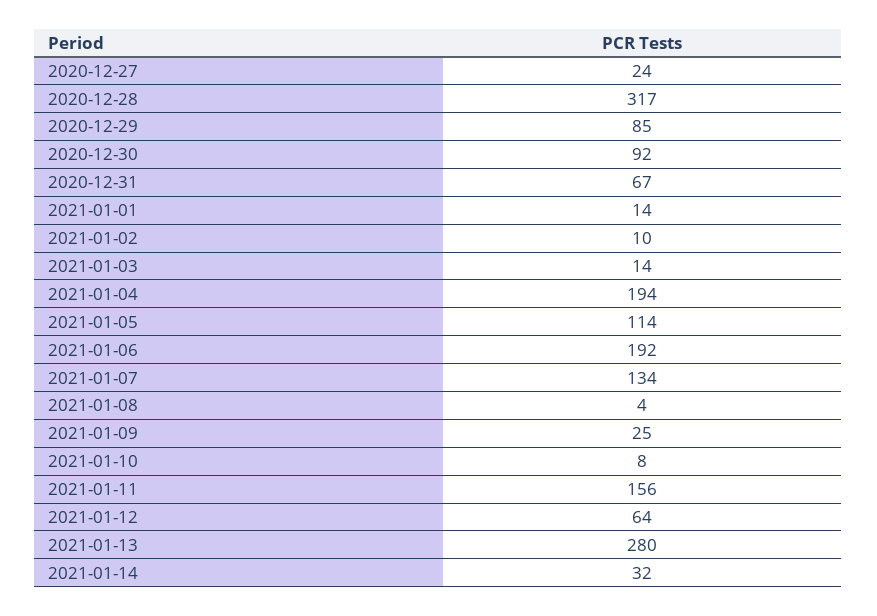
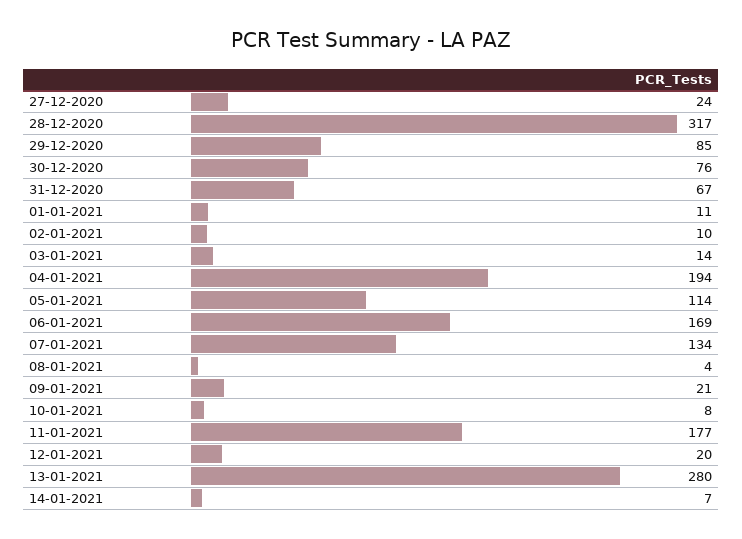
  {
    "2020-12-27": 24,
    "2020-12-28": 317,
    "2020-12-29": 85,
-   "2020-12-30": 92,
+   "2020-12-30": 76,
    "2020-12-31": 67,
-   "2021-01-01": 14,
+   "2021-01-01": 11,
    "2021-01-02": 10,
    "2021-01-03": 14,
    "2021-01-04": 194,
    "2021-01-05": 114,
-   "2021-01-06": 192,
+   "2021-01-06": 169,
    "2021-01-07": 134,
    "2021-01-08": 4,
-   "2021-01-09": 25,
+   "2021-01-09": 21,
    "2021-01-10": 8,
-   "2021-01-11": 156,
+   "2021-01-11": 177,
-   "2021-01-12": 64,
+   "2021-01-12": 20,
    "2021-01-13": 280,
-   "2021-01-14": 32
+   "2021-01-14": 7
  }

